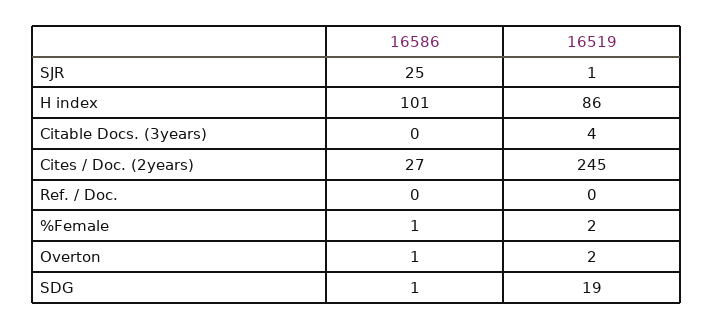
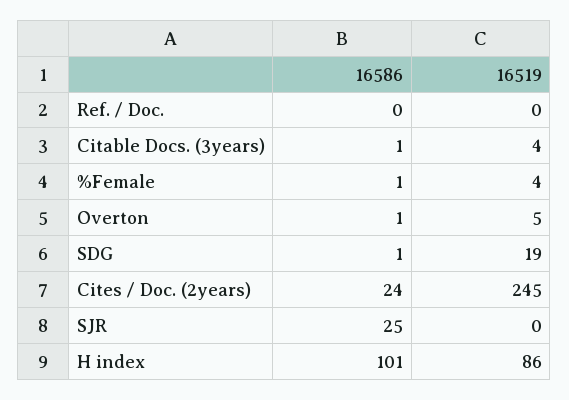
  {
    "16586": {
      "SJR": 25,
      "H index": 101,
-     "Citable Docs. (3years)": 0,
+     "Citable Docs. (3years)": 1,
-     "Cites / Doc. (2years)": 27,
+     "Cites / Doc. (2years)": 24,
      "Ref. / Doc.": 0,
      "%Female": 1,
      "Overton": 1,
      "SDG": 1
    },
    "16519": {
-     "SJR": 1,
+     "SJR": 0,
      "H index": 86,
      "Citable Docs. (3years)": 4,
      "Cites / Doc. (2years)": 245,
      "Ref. / Doc.": 0,
-     "%Female": 2,
+     "%Female": 4,
-     "Overton": 2,
+     "Overton": 5,
      "SDG": 19
    }
  }

